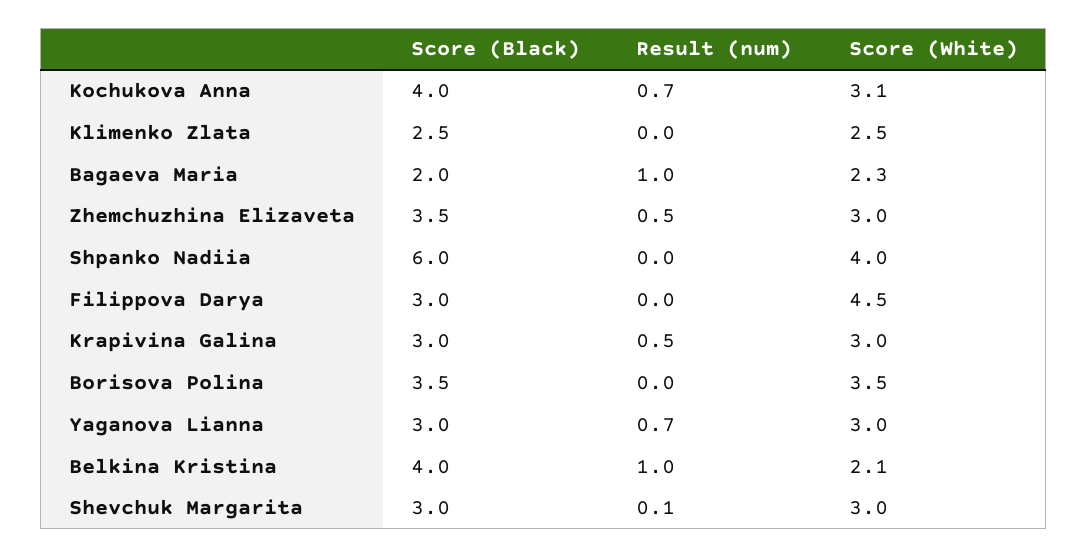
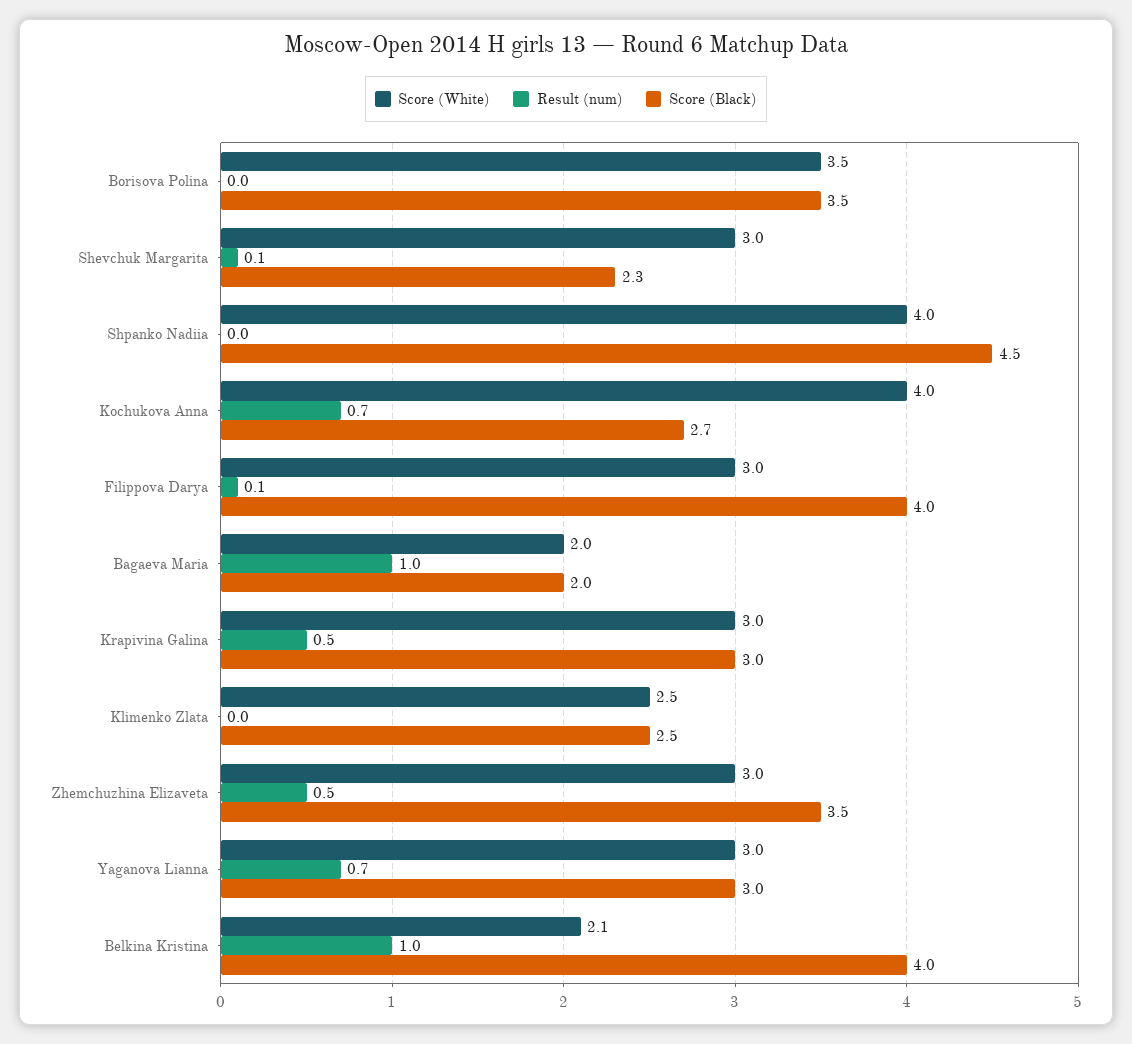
  {
    "Score (Black)": {
-     "Kochukova Anna": 4,
+     "Kochukova Anna": 2.7,
      "Klimenko Zlata": 2.5,
      "Bagaeva Maria": 2,
      "Zhemchuzhina Elizaveta": 3.5,
-     "Shpanko Nadiia": 6,
+     "Shpanko Nadiia": 4.5,
-     "Filippova Darya": 3,
+     "Filippova Darya": 4,
      "Krapivina Galina": 3,
      "Borisova Polina": 3.5,
      "Yaganova Lianna": 3,
      "Belkina Kristina": 4,
-     "Shevchuk Margarita": 3
+     "Shevchuk Margarita": 2.3
    },
    "Result (num)": {
      "Kochukova Anna": 0.7,
      "Klimenko Zlata": 0,
      "Bagaeva Maria": 1,
      "Zhemchuzhina Elizaveta": 0.5,
      "Shpanko Nadiia": 0,
-     "Filippova Darya": 0,
+     "Filippova Darya": 0.1,
      "Krapivina Galina": 0.5,
      "Borisova Polina": 0,
      "Yaganova Lianna": 0.7,
      "Belkina Kristina": 1,
      "Shevchuk Margarita": 0.1
    },
    "Score (White)": {
-     "Kochukova Anna": 3.1,
+     "Kochukova Anna": 4,
      "Klimenko Zlata": 2.5,
-     "Bagaeva Maria": 2.3,
+     "Bagaeva Maria": 2,
      "Zhemchuzhina Elizaveta": 3,
      "Shpanko Nadiia": 4,
-     "Filippova Darya": 4.5,
+     "Filippova Darya": 3,
      "Krapivina Galina": 3,
      "Borisova Polina": 3.5,
      "Yaganova Lianna": 3,
      "Belkina Kristina": 2.1,
      "Shevchuk Margarita": 3
    }
  }

